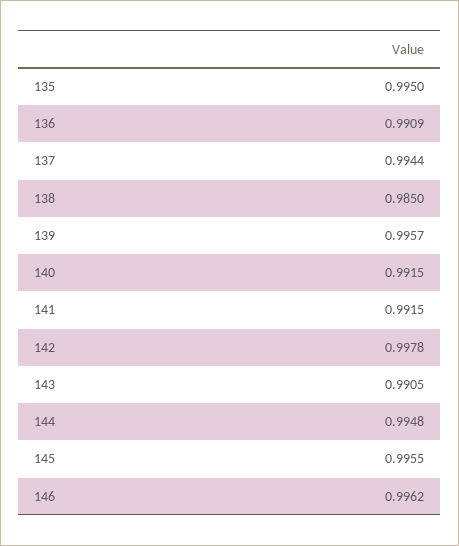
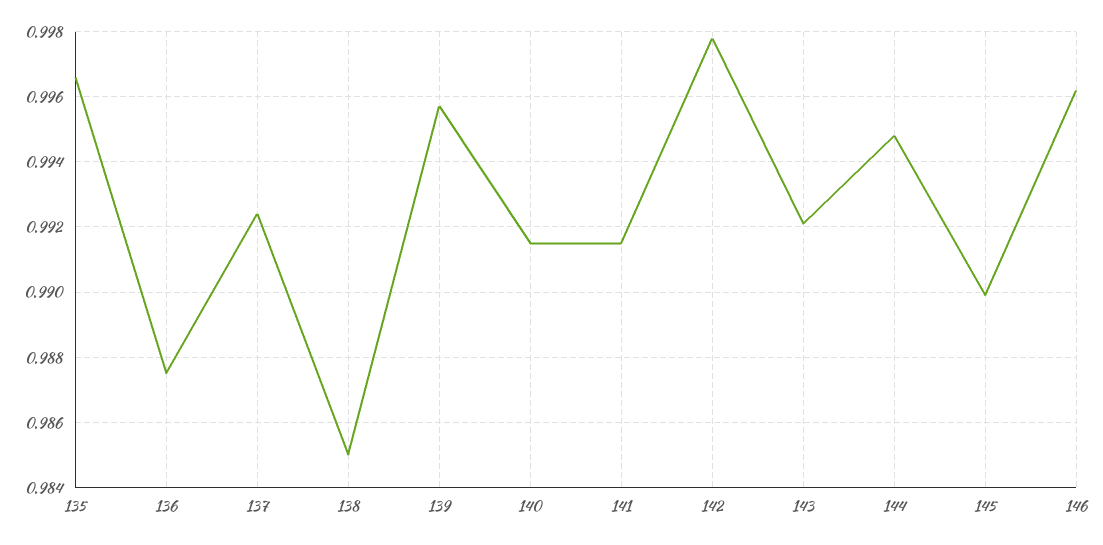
  {
-   "135": 0.995,
+   "135": 0.9965,
-   "136": 0.9909,
+   "136": 0.9875,
-   "137": 0.9944,
+   "137": 0.9925,
    "138": 0.985,
    "139": 0.9957,
    "140": 0.9915,
    "141": 0.9915,
    "142": 0.9978,
-   "143": 0.9905,
+   "143": 0.992,
    "144": 0.9948,
-   "145": 0.9955,
+   "145": 0.99,
    "146": 0.9962
  }

